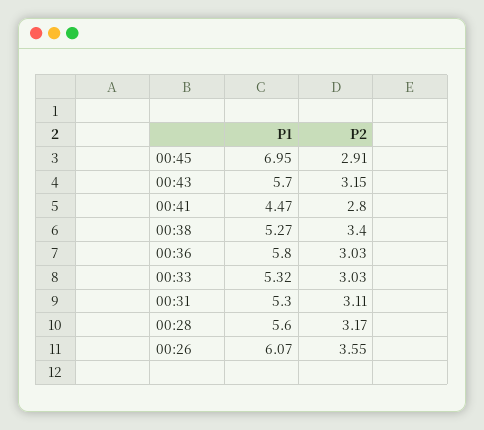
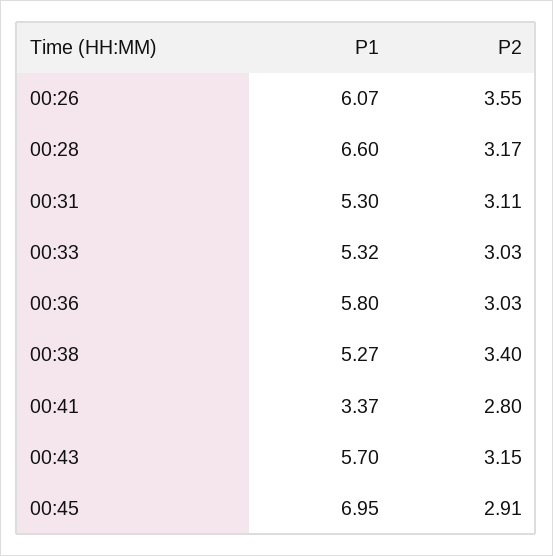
  {
    "P1": {
      "00:45": 6.95,
      "00:43": 5.7,
-     "00:41": 4.47,
+     "00:41": 3.37,
      "00:38": 5.27,
      "00:36": 5.8,
      "00:33": 5.32,
      "00:31": 5.3,
-     "00:28": 5.6,
+     "00:28": 6.6,
      "00:26": 6.07
    },
    "P2": {
      "00:45": 2.91,
      "00:43": 3.15,
      "00:41": 2.8,
      "00:38": 3.4,
      "00:36": 3.03,
      "00:33": 3.03,
      "00:31": 3.11,
      "00:28": 3.17,
      "00:26": 3.55
    }
  }

